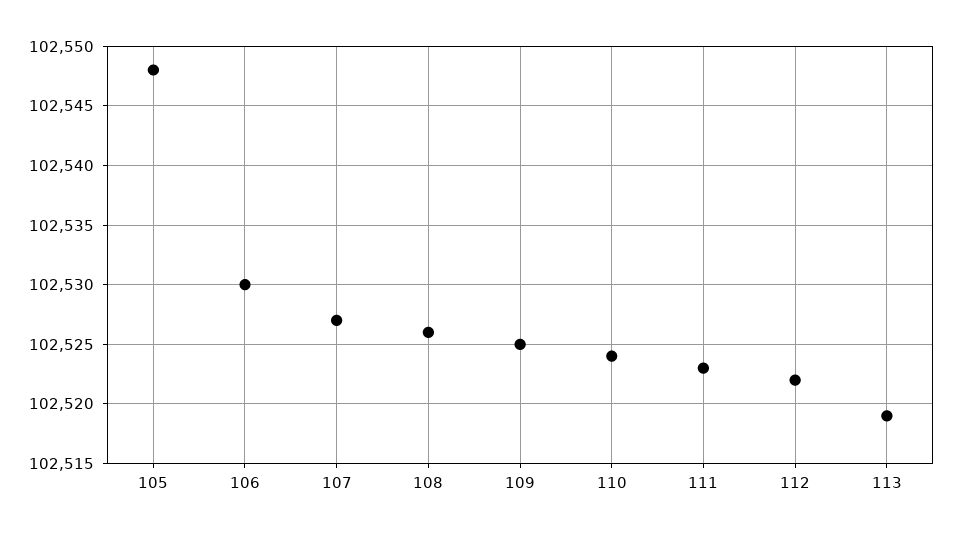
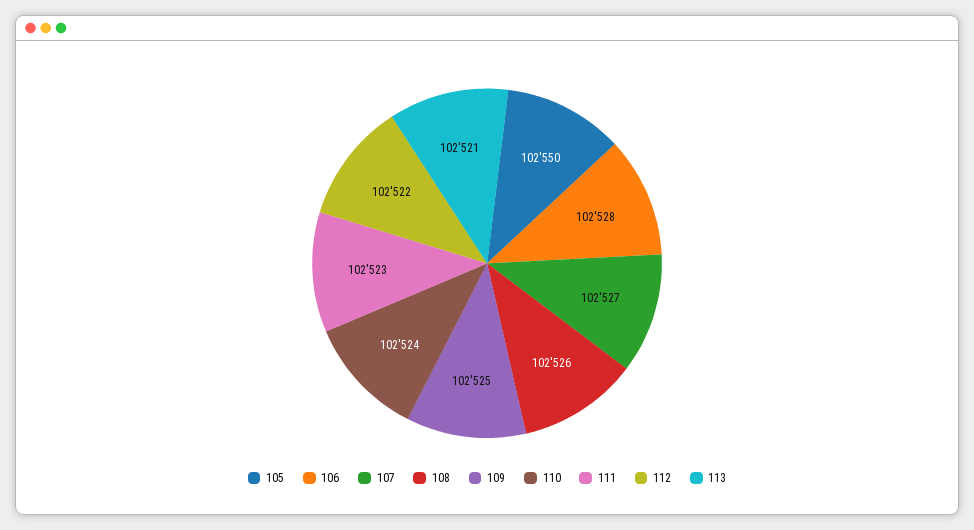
  {
-   "105": 102548,
+   "105": 102550,
-   "106": 102530,
+   "106": 102528,
    "107": 102527,
    "108": 102526,
    "109": 102525,
    "110": 102524,
    "111": 102523,
    "112": 102522,
-   "113": 102519
+   "113": 102521
  }

